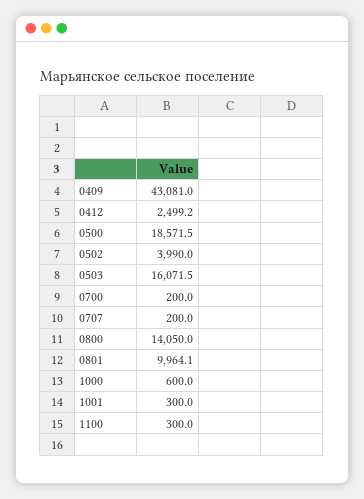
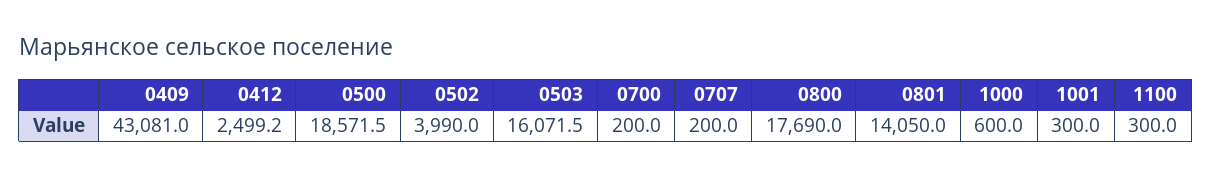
  {
    "0409": 43081,
    "0412": 2499.2,
    "0500": 18571.5,
    "0502": 3990,
    "0503": 16071.5,
    "0700": 200,
    "0707": 200,
-   "0800": 14050,
+   "0800": 17690,
-   "0801": 9964.1,
+   "0801": 14050,
    "1000": 600,
    "1001": 300,
    "1100": 300
  }

